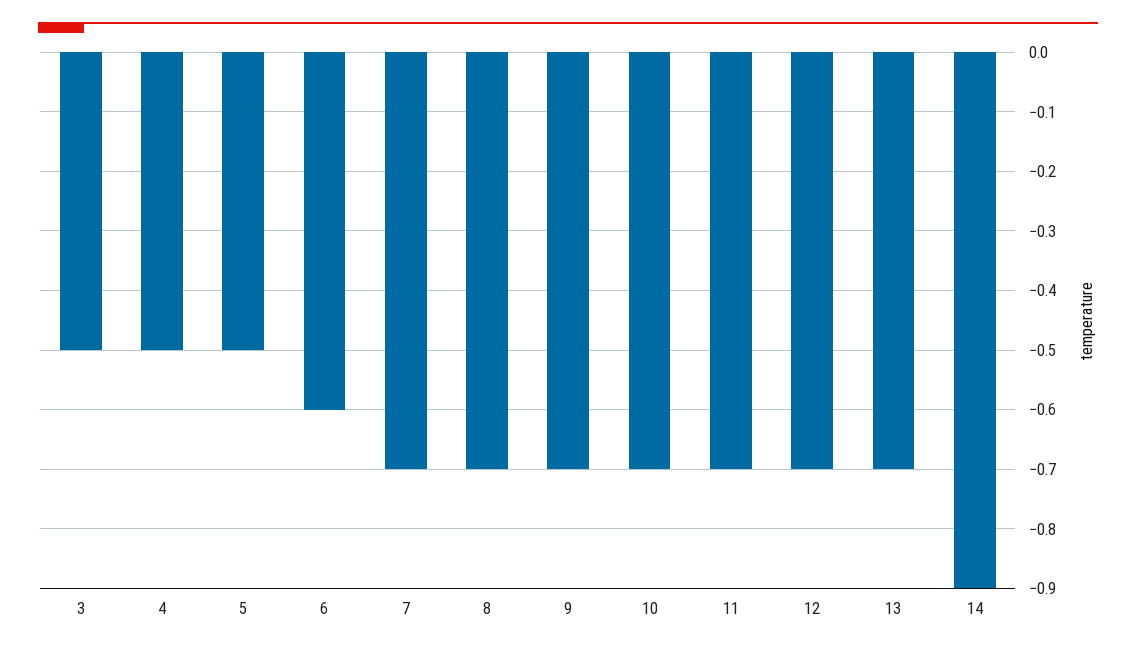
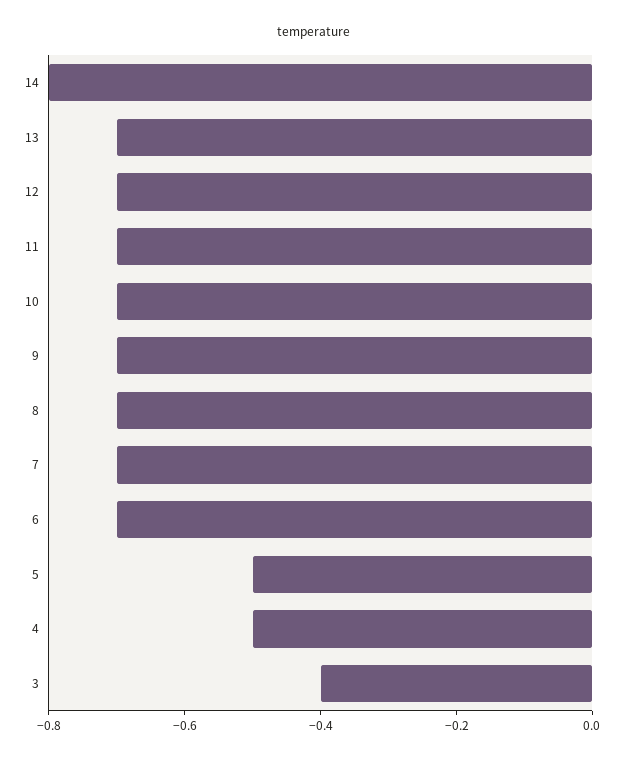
  {
-   "3": -0.5,
+   "3": -0.4,
    "4": -0.5,
    "5": -0.5,
-   "6": -0.6,
+   "6": -0.7,
    "7": -0.7,
    "8": -0.7,
    "9": -0.7,
    "10": -0.7,
    "11": -0.7,
    "12": -0.7,
    "13": -0.7,
-   "14": -0.9
+   "14": -0.8
  }

